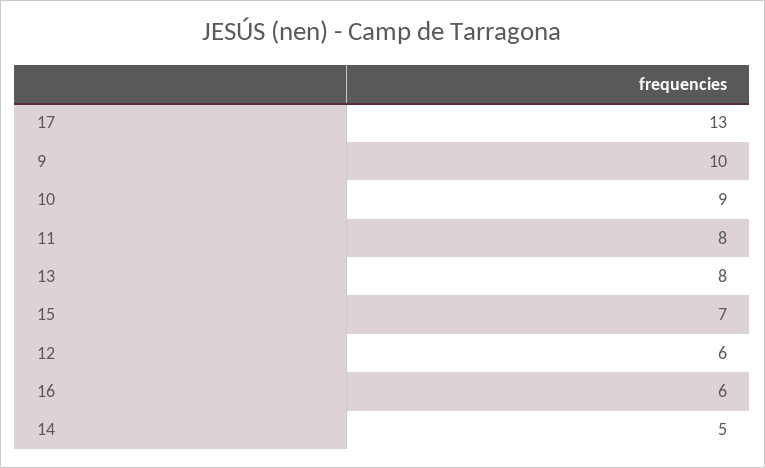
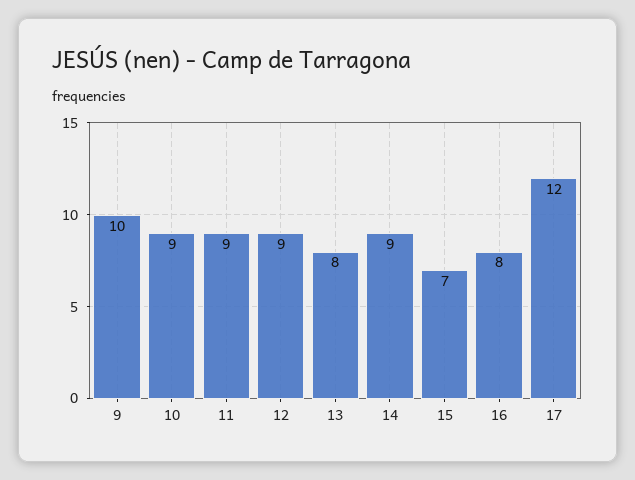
  {
-   "17": 13,
+   "17": 12,
    "9": 10,
    "10": 9,
-   "11": 8,
+   "11": 9,
    "13": 8,
    "15": 7,
-   "12": 6,
+   "12": 9,
-   "16": 6,
+   "16": 8,
-   "14": 5
+   "14": 9
  }

